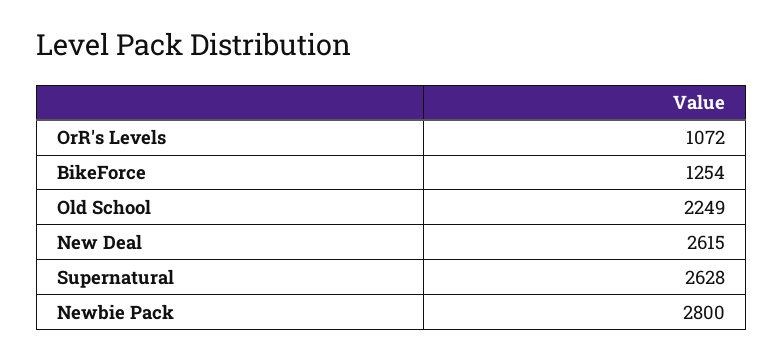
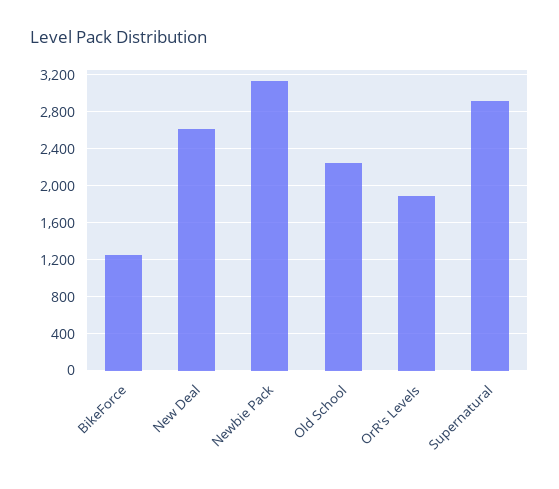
  {
-   "OrR's Levels": 1072,
+   "OrR's Levels": 1900,
    "BikeForce": 1254,
    "Old School": 2249,
    "New Deal": 2615,
-   "Supernatural": 2628,
+   "Supernatural": 2900,
-   "Newbie Pack": 2800
+   "Newbie Pack": 3100
  }

